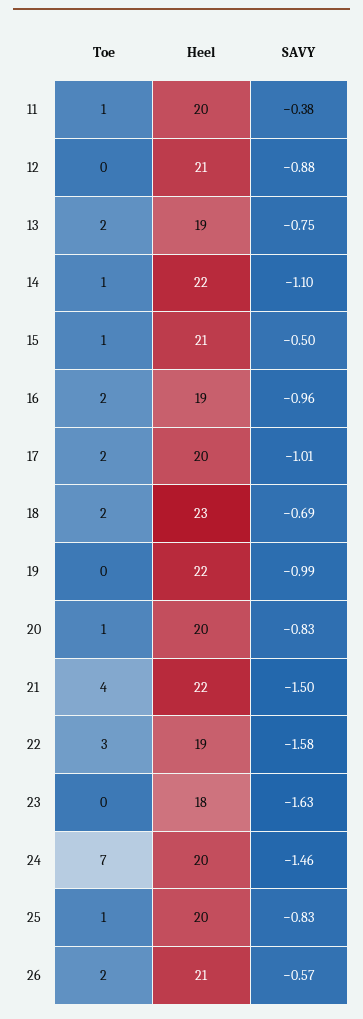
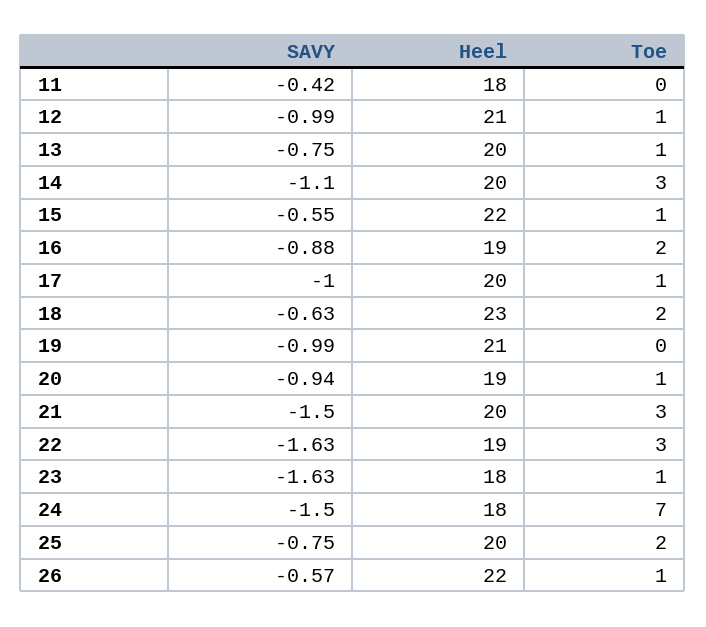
  {
    "Toe": {
-     "11": 1,
+     "11": 0,
-     "12": 0,
+     "12": 1,
-     "13": 2,
+     "13": 1,
-     "14": 1,
+     "14": 3,
      "15": 1,
      "16": 2,
-     "17": 2,
+     "17": 1,
      "18": 2,
      "19": 0,
      "20": 1,
-     "21": 4,
+     "21": 3,
      "22": 3,
-     "23": 0,
+     "23": 1,
      "24": 7,
-     "25": 1,
+     "25": 2,
-     "26": 2
+     "26": 1
    },
    "Heel": {
-     "11": 20,
+     "11": 18,
      "12": 21,
-     "13": 19,
+     "13": 20,
-     "14": 22,
+     "14": 20,
-     "15": 21,
+     "15": 22,
      "16": 19,
      "17": 20,
      "18": 23,
-     "19": 22,
+     "19": 21,
-     "20": 20,
+     "20": 19,
-     "21": 22,
+     "21": 20,
      "22": 19,
      "23": 18,
-     "24": 20,
+     "24": 18,
      "25": 20,
-     "26": 21
+     "26": 22
    },
    "SAVY": {
-     "11": -0.38,
+     "11": -0.42,
-     "12": -0.88,
+     "12": -0.99,
      "13": -0.75,
      "14": -1.1,
-     "15": -0.5,
+     "15": -0.55,
-     "16": -0.96,
+     "16": -0.88,
-     "17": -1.01,
+     "17": -1,
-     "18": -0.69,
+     "18": -0.63,
      "19": -0.99,
-     "20": -0.83,
+     "20": -0.94,
      "21": -1.5,
-     "22": -1.58,
+     "22": -1.63,
      "23": -1.63,
-     "24": -1.46,
+     "24": -1.5,
-     "25": -0.83,
+     "25": -0.75,
      "26": -0.57
    }
  }

